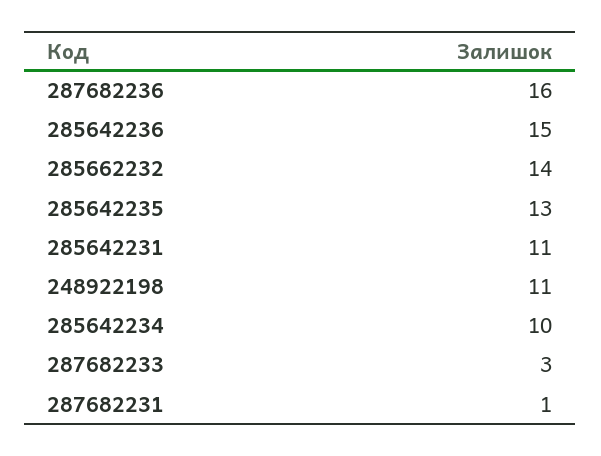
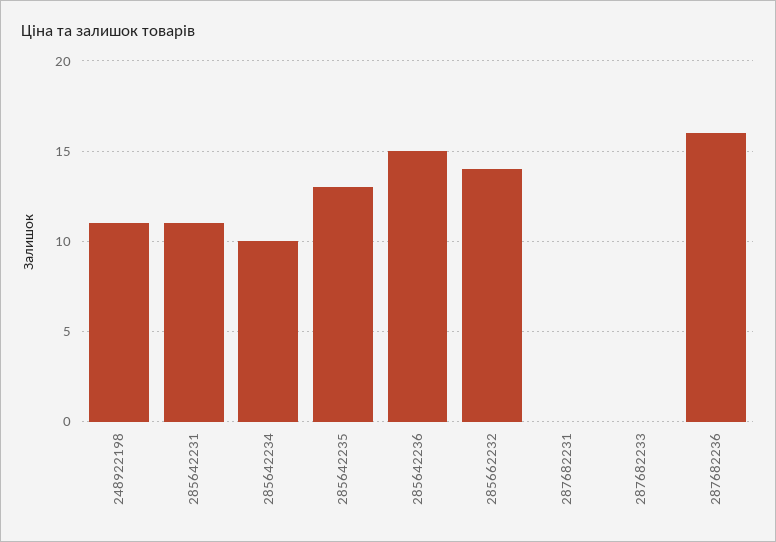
  {
    "287682236": 16,
    "285642236": 15,
    "285662232": 14,
    "285642235": 13,
    "285642231": 11,
    "248922198": 11,
    "285642234": 10,
-   "287682233": 3,
+   "287682233": 0,
-   "287682231": 1
+   "287682231": 0
  }

